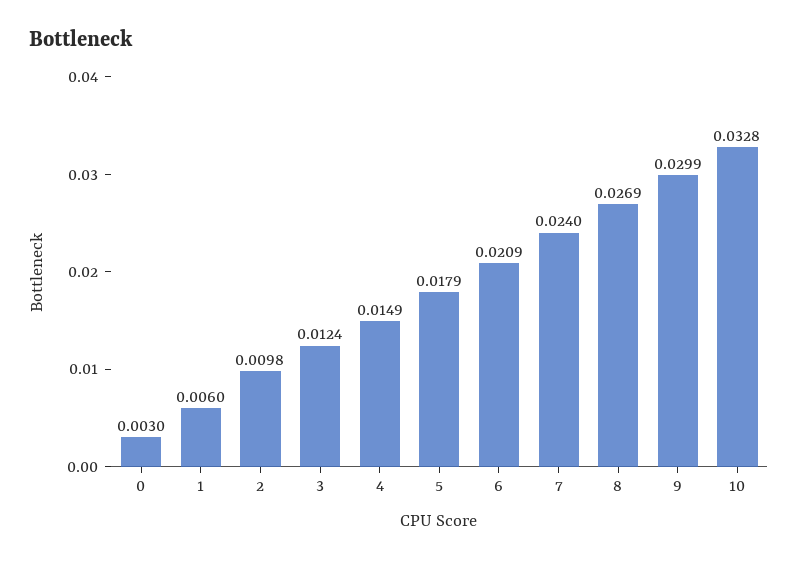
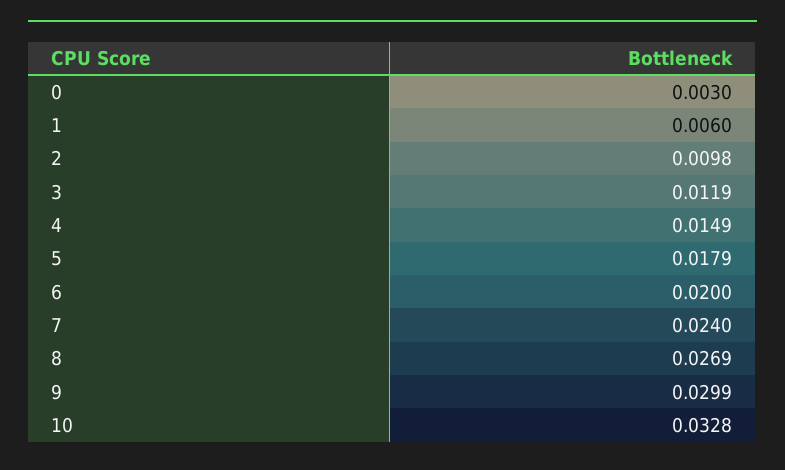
  {
    "0": 0.003,
    "1": 0.006,
    "2": 0.0098,
-   "3": 0.0124,
+   "3": 0.0119,
    "4": 0.0149,
    "5": 0.0179,
-   "6": 0.0209,
+   "6": 0.02,
    "7": 0.024,
    "8": 0.0269,
    "9": 0.0299,
    "10": 0.0328
  }

